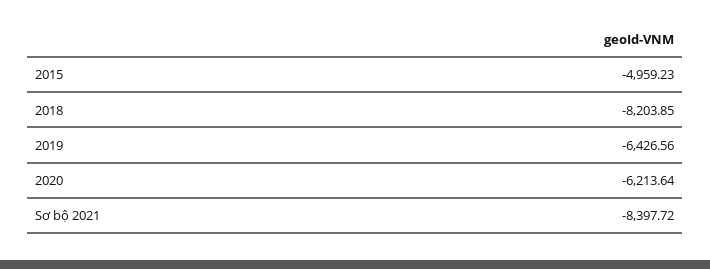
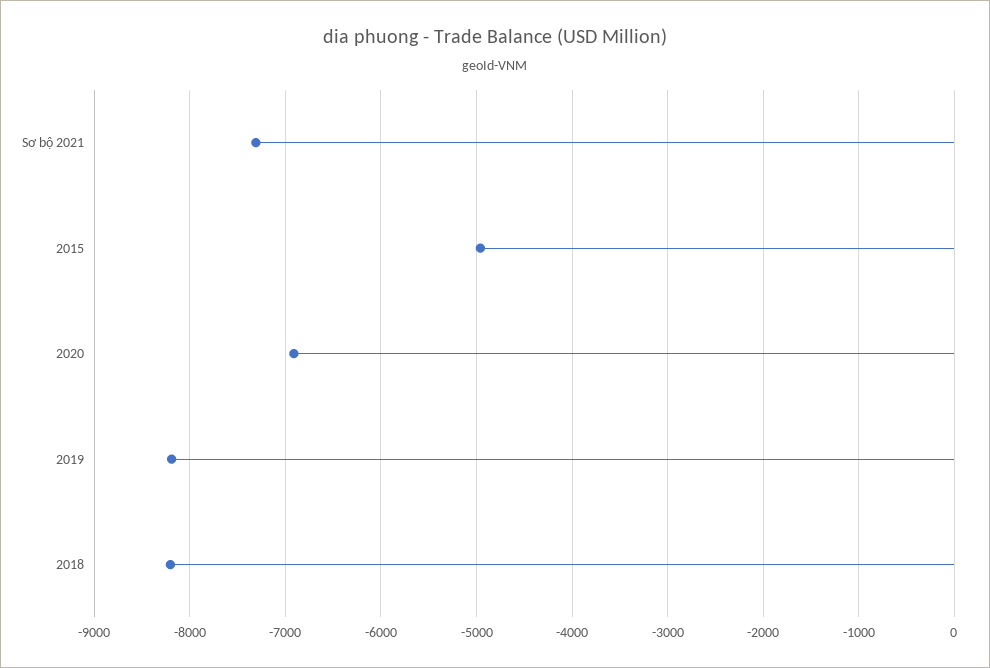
  {
    "2015": -4959.23,
    "2018": -8203.85,
-   "2019": -6426.56,
+   "2019": -8200,
-   "2020": -6213.64,
+   "2020": -6900,
-   "Sơ bộ 2021": -8397.72
+   "Sơ bộ 2021": -7300
  }

